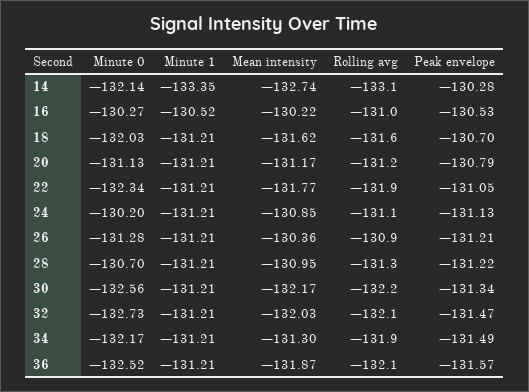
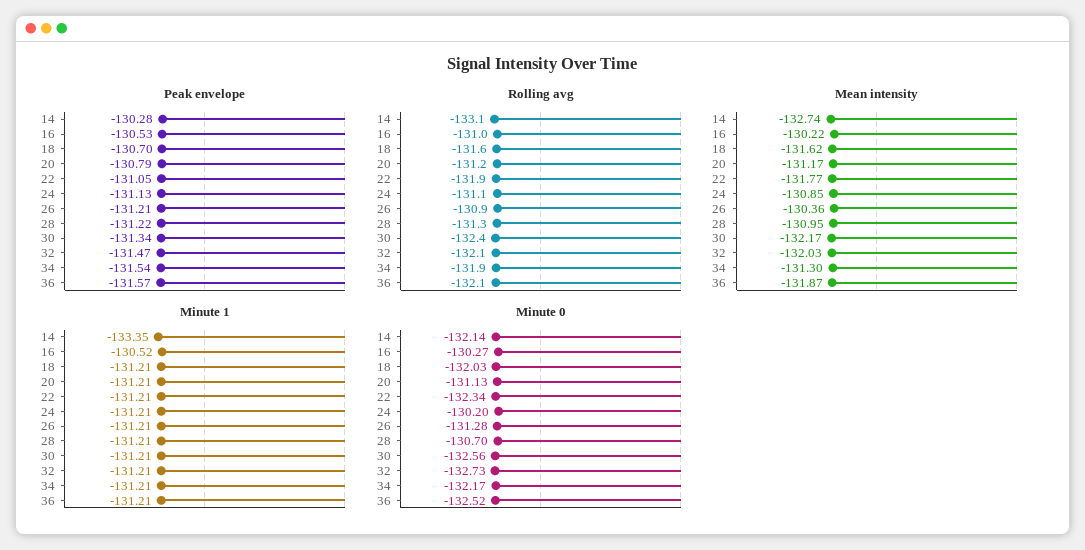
  {
    "Minute 0": {
      "14": -132.14,
      "16": -130.27,
      "18": -132.03,
      "20": -131.13,
      "22": -132.34,
      "24": -130.2,
      "26": -131.28,
      "28": -130.7,
      "30": -132.56,
      "32": -132.73,
      "34": -132.17,
      "36": -132.52
    },
    "Minute 1": {
      "14": -133.35,
      "16": -130.52,
      "18": -131.21,
      "20": -131.21,
      "22": -131.21,
      "24": -131.21,
      "26": -131.21,
      "28": -131.21,
      "30": -131.21,
      "32": -131.21,
      "34": -131.21,
      "36": -131.21
    },
    "Mean intensity": {
      "14": -132.74,
      "16": -130.22,
      "18": -131.62,
      "20": -131.17,
      "22": -131.77,
      "24": -130.85,
      "26": -130.36,
      "28": -130.95,
      "30": -132.17,
      "32": -132.03,
      "34": -131.3,
      "36": -131.87
    },
    "Rolling avg": {
      "14": -133.1,
      "16": -131,
      "18": -131.6,
      "20": -131.2,
      "22": -131.9,
      "24": -131.1,
      "26": -130.9,
      "28": -131.3,
-     "30": -132.2,
+     "30": -132.4,
      "32": -132.1,
      "34": -131.9,
      "36": -132.1
    },
    "Peak envelope": {
      "14": -130.28,
      "16": -130.53,
      "18": -130.7,
      "20": -130.79,
      "22": -131.05,
      "24": -131.13,
      "26": -131.21,
      "28": -131.22,
      "30": -131.34,
      "32": -131.47,
-     "34": -131.49,
+     "34": -131.54,
      "36": -131.57
    }
  }

